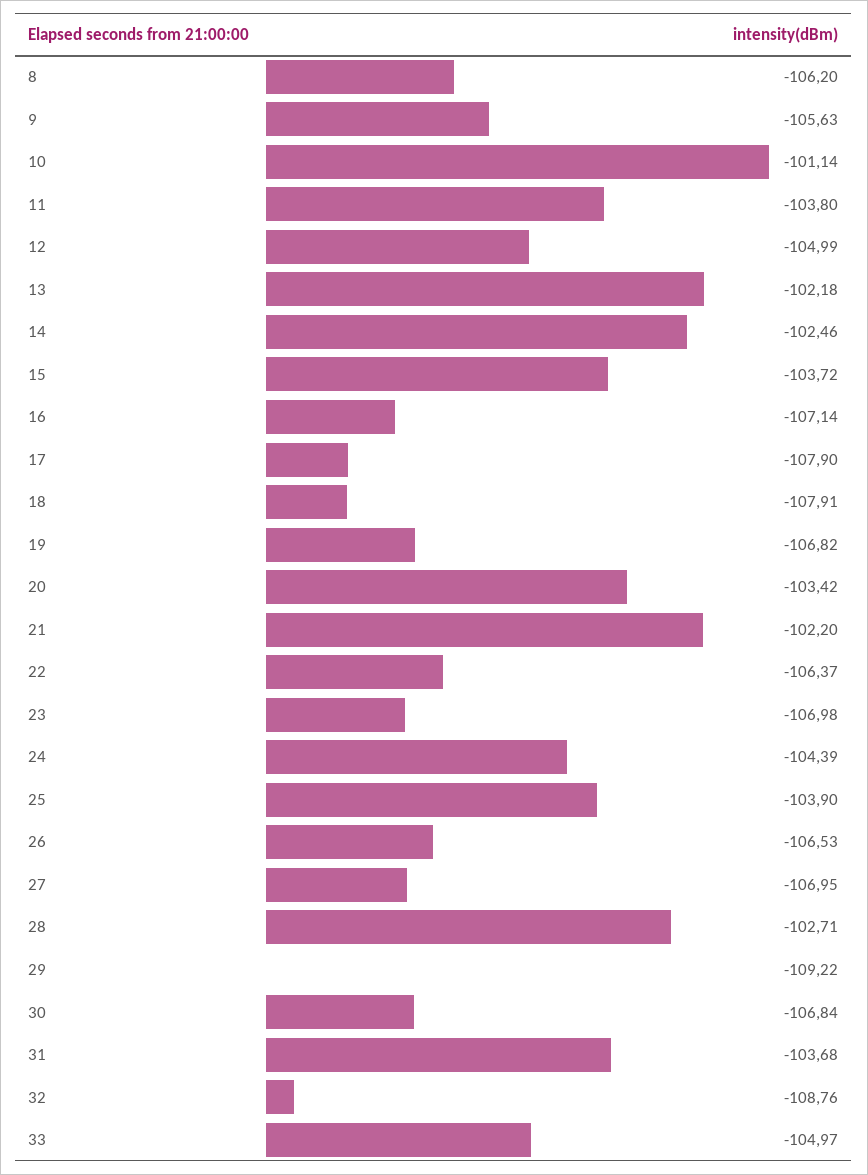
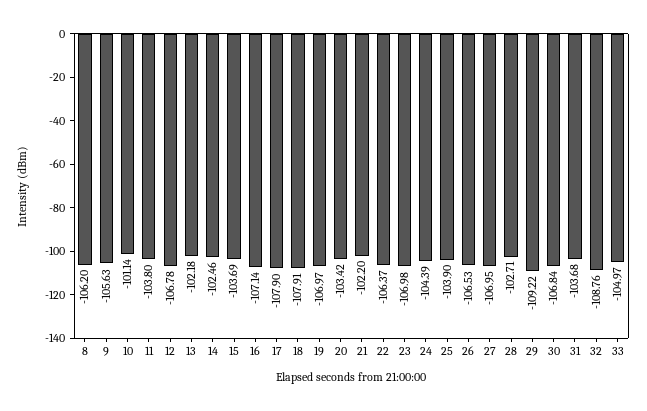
  {
    "8": -106.2,
    "9": -105.63,
    "10": -101.14,
    "11": -103.8,
-   "12": -104.99,
+   "12": -106.78,
    "13": -102.18,
    "14": -102.46,
-   "15": -103.72,
+   "15": -103.69,
    "16": -107.14,
    "17": -107.9,
    "18": -107.91,
-   "19": -106.82,
+   "19": -106.97,
    "20": -103.42,
    "21": -102.2,
    "22": -106.37,
    "23": -106.98,
    "24": -104.39,
    "25": -103.9,
    "26": -106.53,
    "27": -106.95,
    "28": -102.71,
    "29": -109.22,
    "30": -106.84,
    "31": -103.68,
    "32": -108.76,
    "33": -104.97
  }

